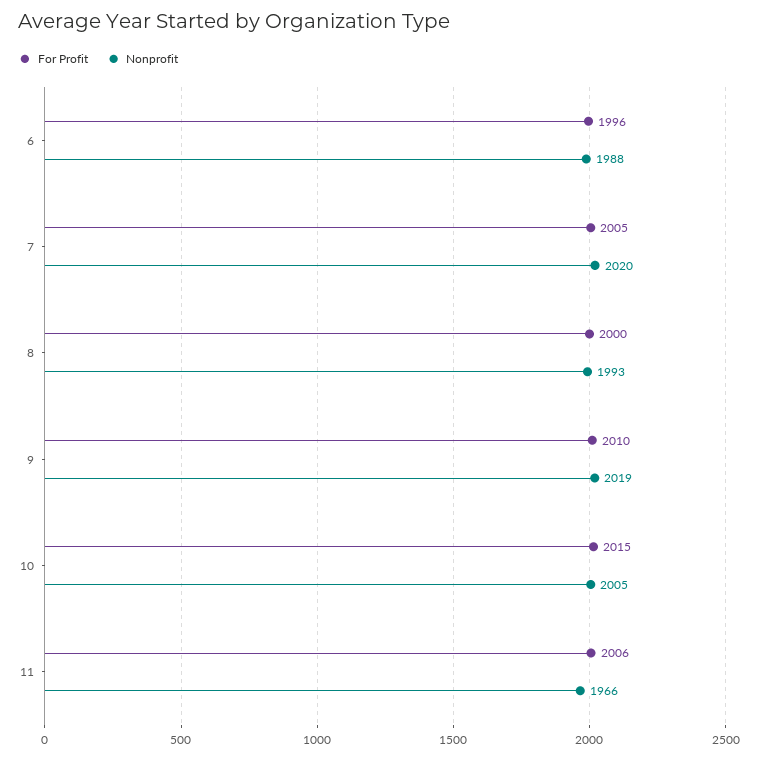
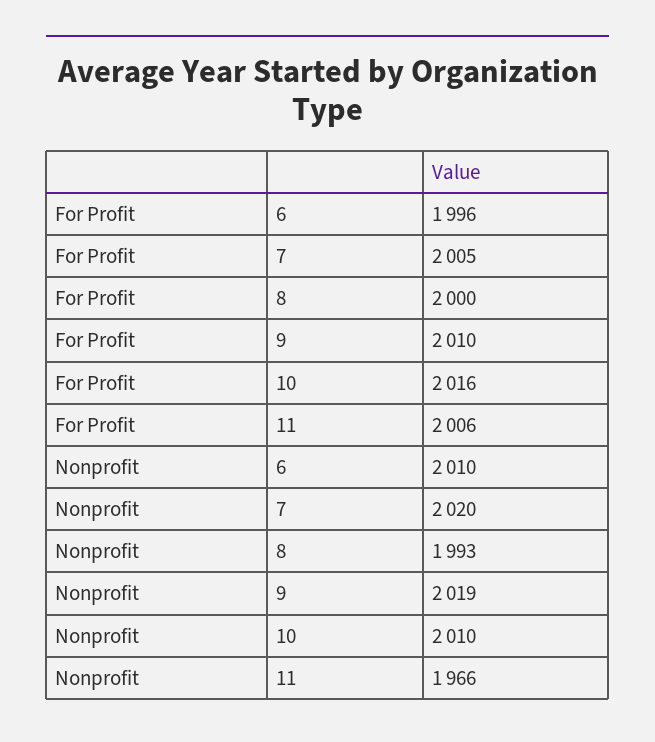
  {
    "For Profit": {
      "6": 1996,
      "7": 2005,
      "8": 2000,
      "9": 2010,
-     "10": 2015,
+     "10": 2016,
      "11": 2006
    },
    "Nonprofit": {
-     "6": 1988,
+     "6": 2010,
      "7": 2020,
      "8": 1993,
      "9": 2019,
-     "10": 2005,
+     "10": 2010,
      "11": 1966
    }
  }

